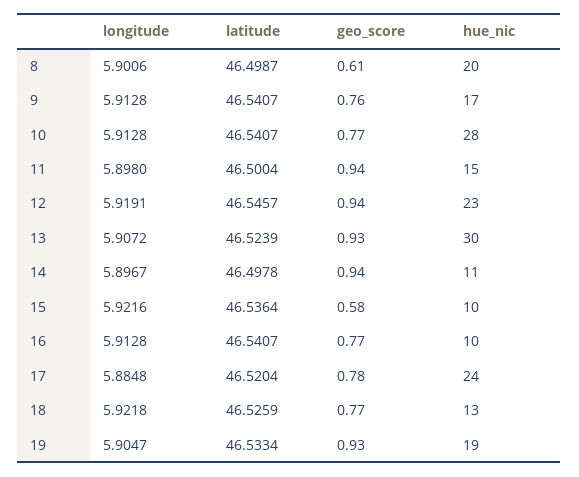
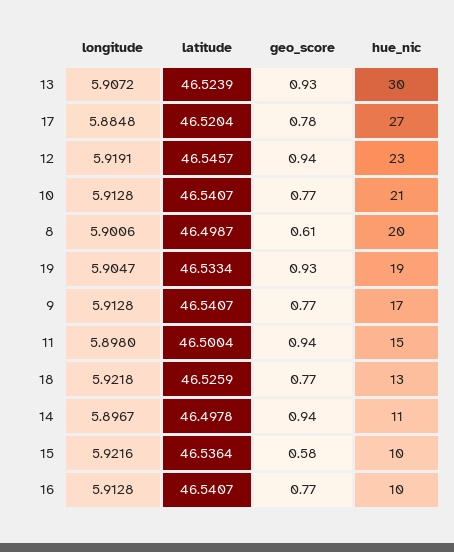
  {
    "longitude": {
      "8": 5.9006,
      "9": 5.9128,
      "10": 5.9128,
      "11": 5.898,
      "12": 5.9191,
      "13": 5.9072,
      "14": 5.8967,
      "15": 5.9216,
      "16": 5.9128,
      "17": 5.8848,
      "18": 5.9218,
      "19": 5.9047
    },
    "latitude": {
      "8": 46.4987,
      "9": 46.5407,
      "10": 46.5407,
      "11": 46.5004,
      "12": 46.5457,
      "13": 46.5239,
      "14": 46.4978,
      "15": 46.5364,
      "16": 46.5407,
      "17": 46.5204,
      "18": 46.5259,
      "19": 46.5334
    },
    "geo_score": {
      "8": 0.61,
-     "9": 0.76,
+     "9": 0.77,
      "10": 0.77,
      "11": 0.94,
      "12": 0.94,
      "13": 0.93,
      "14": 0.94,
      "15": 0.58,
      "16": 0.77,
      "17": 0.78,
      "18": 0.77,
      "19": 0.93
    },
    "hue_nic": {
      "8": 20,
      "9": 17,
-     "10": 28,
+     "10": 21,
      "11": 15,
      "12": 23,
      "13": 30,
      "14": 11,
      "15": 10,
      "16": 10,
-     "17": 24,
+     "17": 27,
      "18": 13,
      "19": 19
    }
  }

